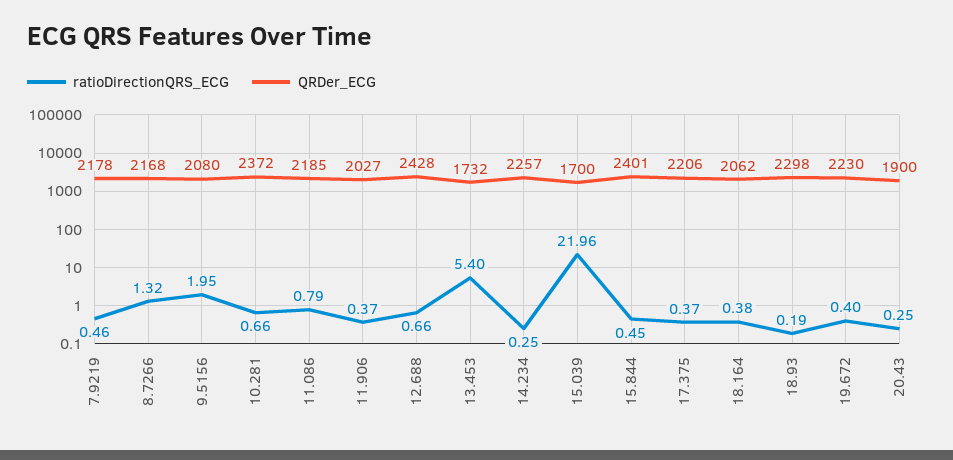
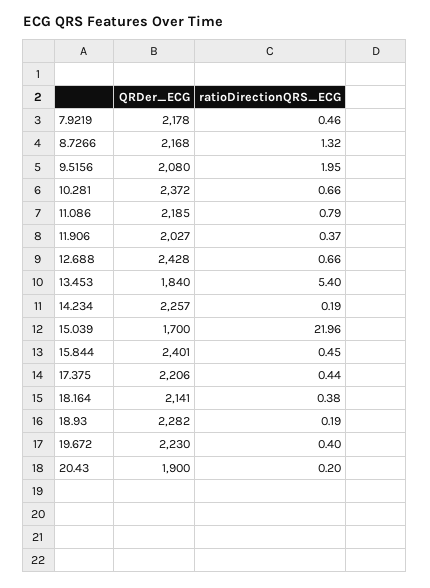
  {
    "ratioDirectionQRS_ECG": {
      "7.9219": 0.46,
      "8.7266": 1.32,
      "9.5156": 1.95,
      "10.281": 0.66,
      "11.086": 0.79,
      "11.906": 0.37,
      "12.688": 0.66,
      "13.453": 5.4,
-     "14.234": 0.25,
+     "14.234": 0.19,
      "15.039": 21.96,
      "15.844": 0.45,
-     "17.375": 0.37,
+     "17.375": 0.44,
      "18.164": 0.38,
      "18.93": 0.19,
      "19.672": 0.4,
-     "20.43": 0.25
+     "20.43": 0.2
    },
    "QRDer_ECG": {
      "7.9219": 2178,
      "8.7266": 2168,
      "9.5156": 2080,
      "10.281": 2372,
      "11.086": 2185,
      "11.906": 2027,
      "12.688": 2428,
-     "13.453": 1732,
+     "13.453": 1840,
      "14.234": 2257,
      "15.039": 1700,
      "15.844": 2401,
      "17.375": 2206,
-     "18.164": 2062,
+     "18.164": 2141,
-     "18.93": 2298,
+     "18.93": 2282,
      "19.672": 2230,
      "20.43": 1900
    }
  }

